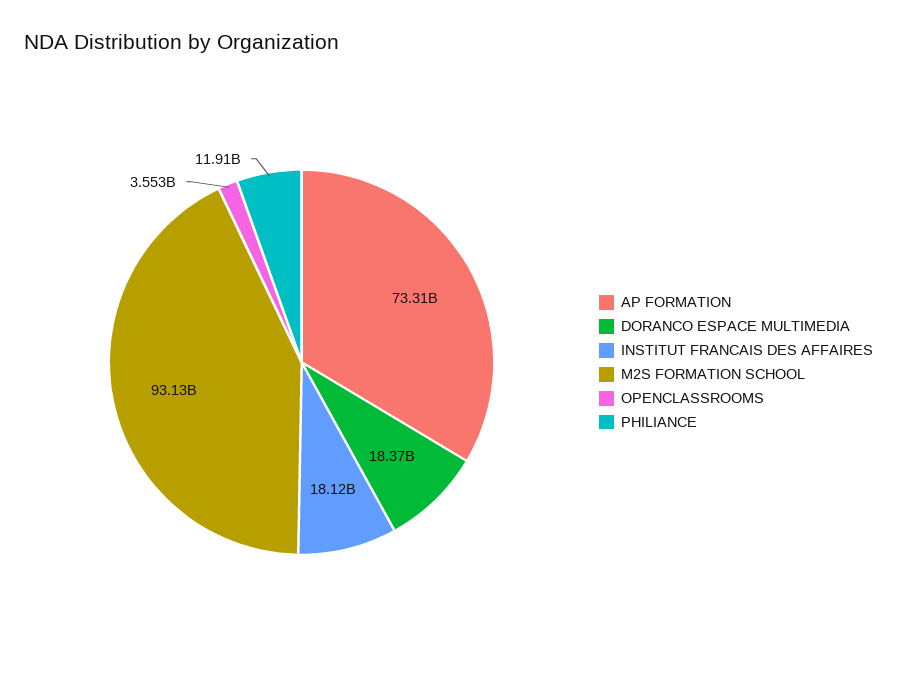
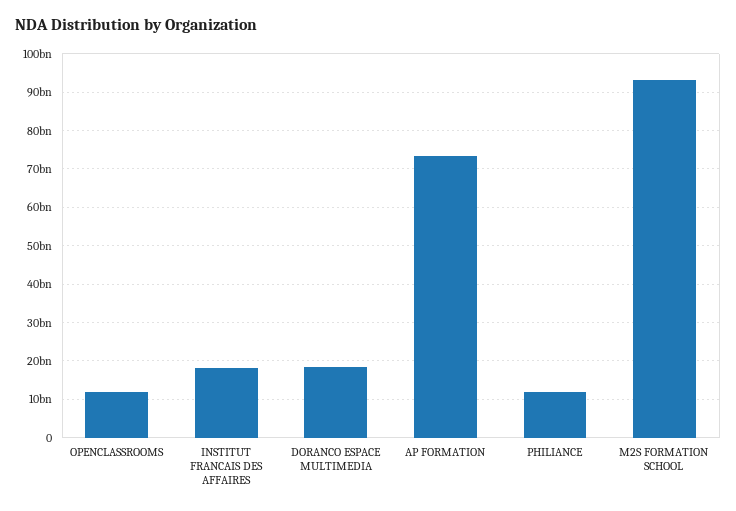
  {
    "AP FORMATION": 73310000000,
    "DORANCO ESPACE MULTIMEDIA": 18370000000,
    "INSTITUT FRANCAIS DES AFFAIRES": 18120000000,
    "M2S FORMATION SCHOOL": 93130000000,
-   "OPENCLASSROOMS": 3553000000,
+   "OPENCLASSROOMS": 12000000000,
    "PHILIANCE": 11910000000
  }

